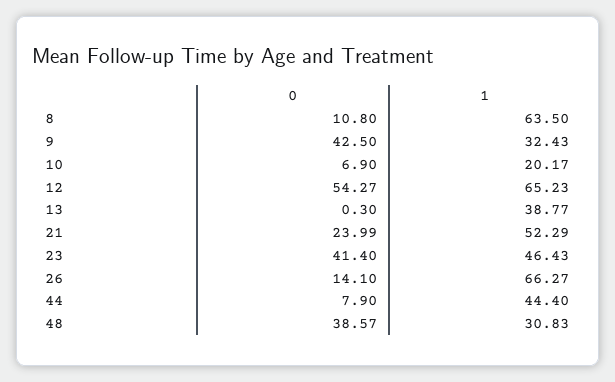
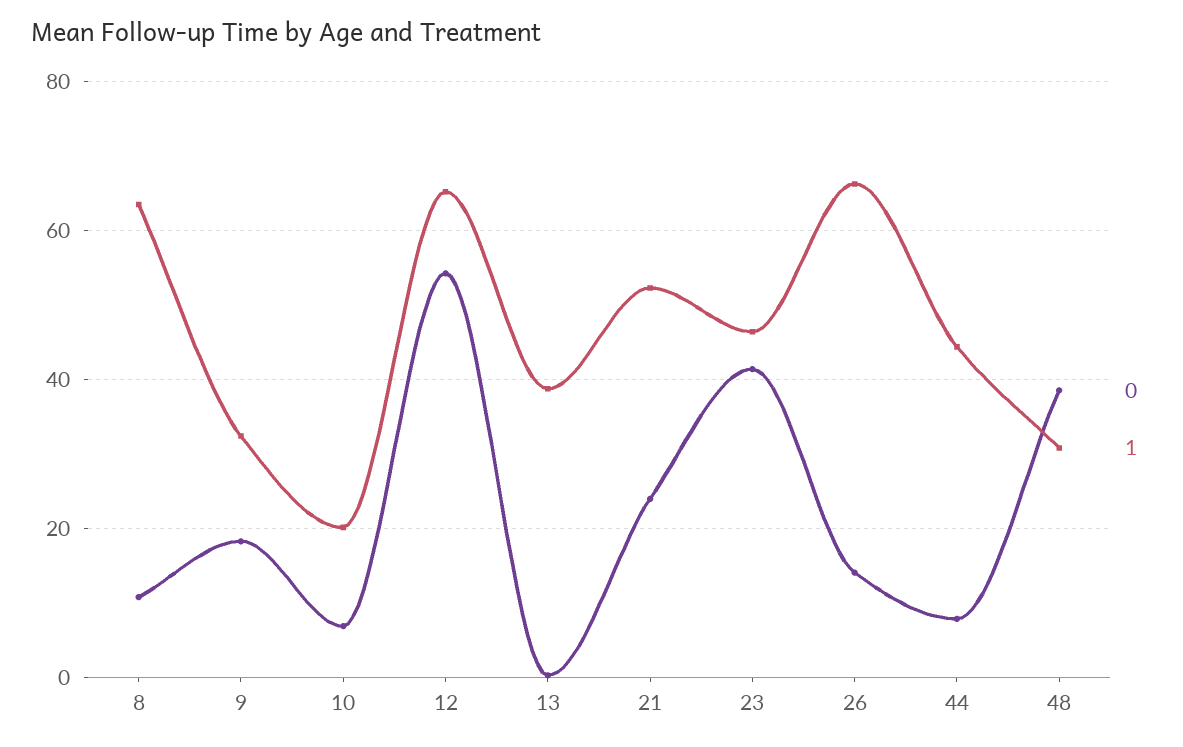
  {
    "0": {
      "8": 10.8,
-     "9": 42.5,
+     "9": 18,
      "10": 6.9,
      "12": 54.27,
      "13": 0.3,
      "21": 23.99,
      "23": 41.4,
      "26": 14.1,
      "44": 7.9,
      "48": 38.57
    },
    "1": {
      "8": 63.5,
      "9": 32.43,
      "10": 20.17,
      "12": 65.23,
      "13": 38.77,
      "21": 52.29,
      "23": 46.43,
      "26": 66.27,
      "44": 44.4,
      "48": 30.83
    }
  }

